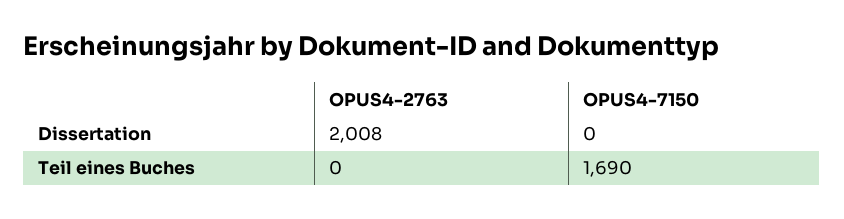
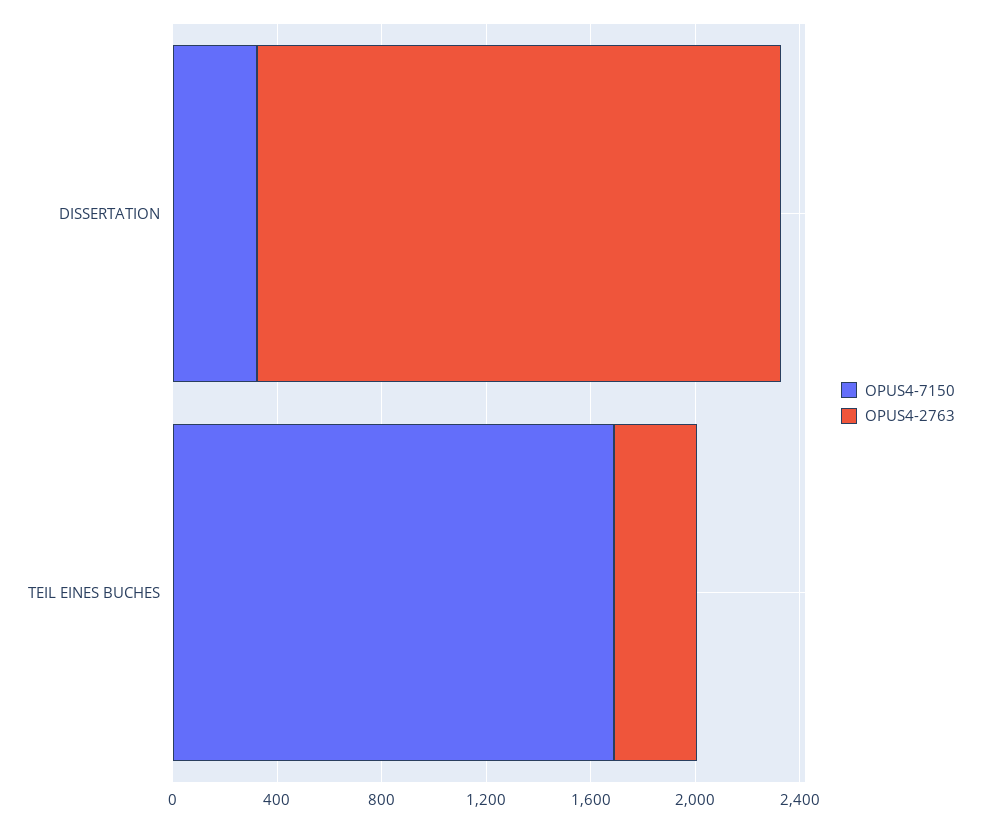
  {
    "OPUS4-2763": {
      "Dissertation": 2008,
-     "Teil eines Buches": 0
+     "Teil eines Buches": 300
    },
    "OPUS4-7150": {
-     "Dissertation": 0,
+     "Dissertation": 300,
      "Teil eines Buches": 1690
    }
  }

